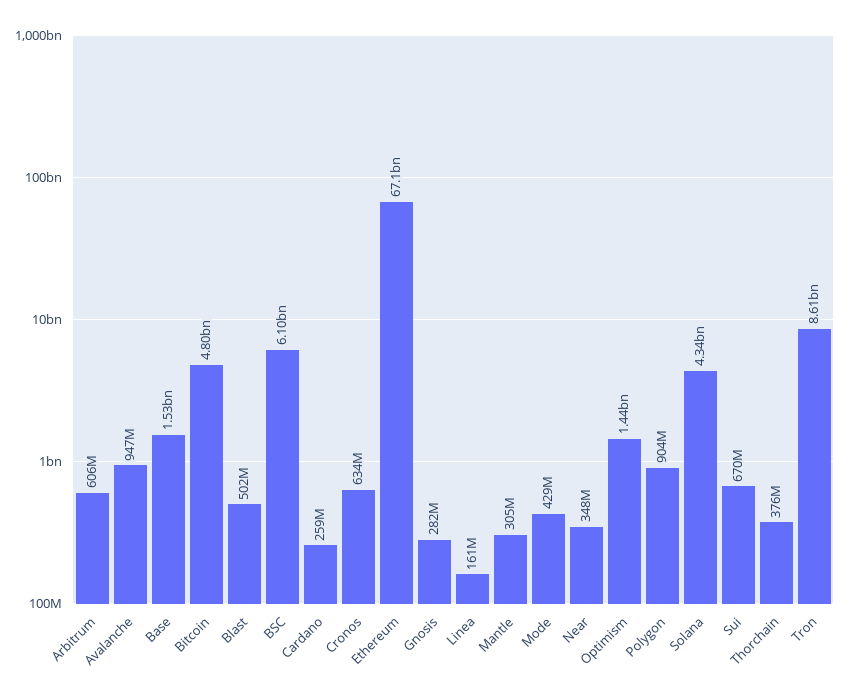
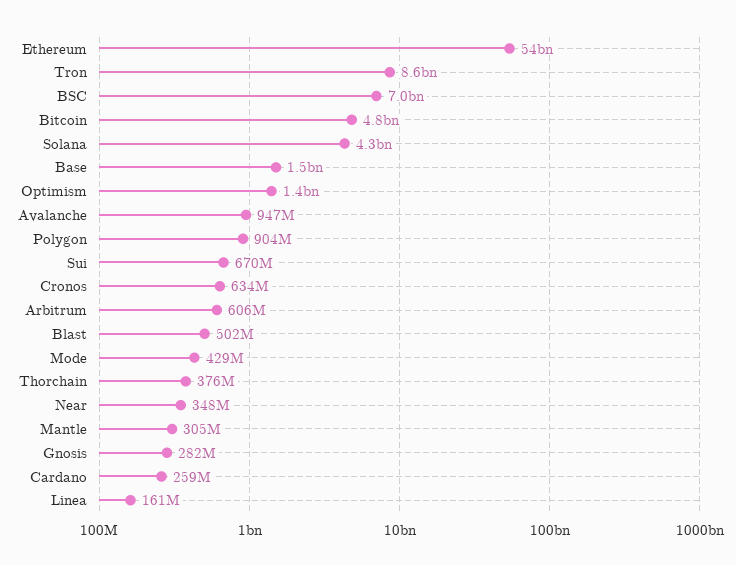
  {
    "Arbitrum": 606000000,
    "Avalanche": 947000000,
    "Base": 1530000000,
    "Bitcoin": 4800000000,
    "Blast": 502000000,
-   "BSC": 6100000000,
+   "BSC": 7000000000,
    "Cardano": 259000000,
    "Cronos": 634000000,
-   "Ethereum": 67100000000,
+   "Ethereum": 54000000000,
    "Gnosis": 282000000,
    "Linea": 161000000,
    "Mantle": 305000000,
    "Mode": 429000000,
    "Near": 348000000,
    "Optimism": 1440000000,
    "Polygon": 904000000,
    "Solana": 4340000000,
    "Sui": 670000000,
    "Thorchain": 376000000,
    "Tron": 8610000000
  }

